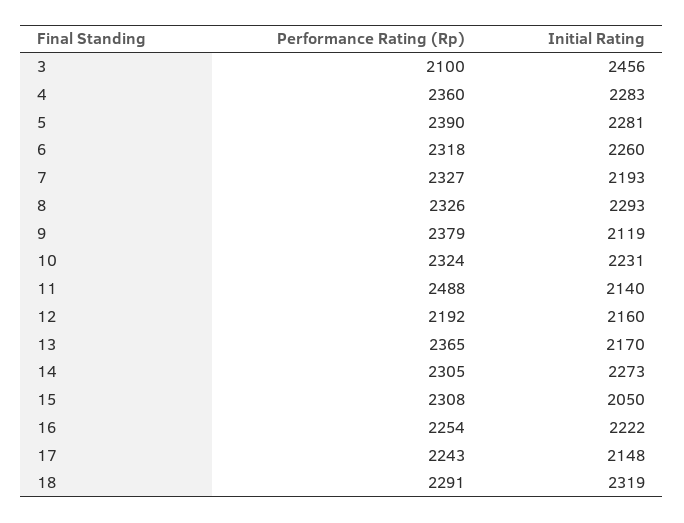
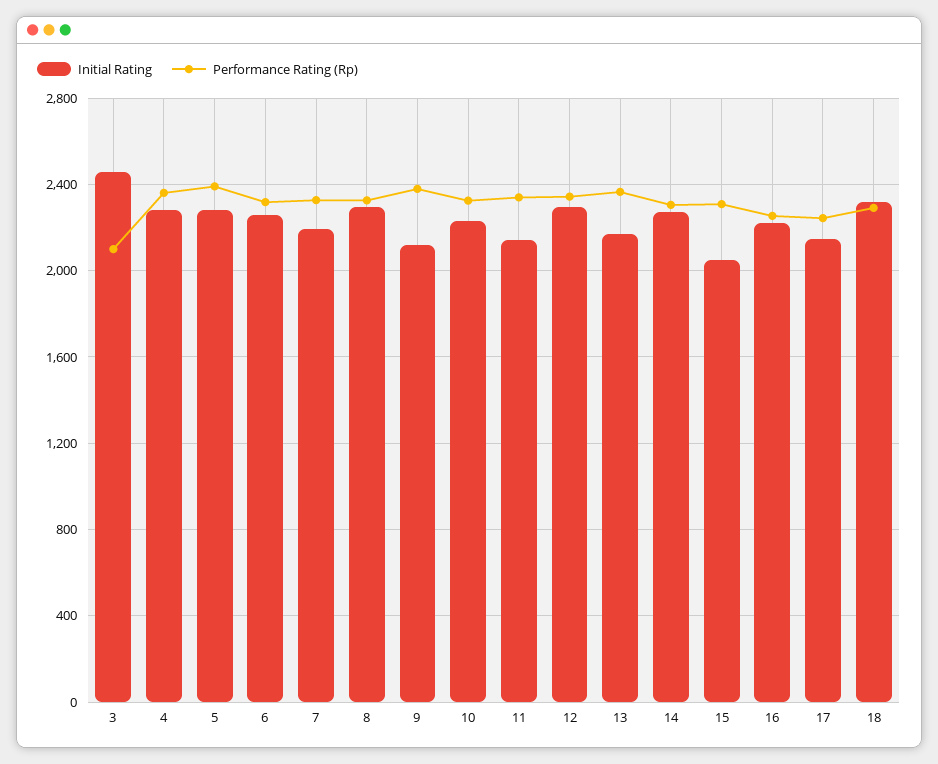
  {
    "Performance Rating (Rp)": {
      "3": 2100,
      "4": 2360,
      "5": 2390,
      "6": 2318,
      "7": 2327,
      "8": 2326,
      "9": 2379,
      "10": 2324,
-     "11": 2488,
+     "11": 2350,
-     "12": 2192,
+     "12": 2350,
      "13": 2365,
      "14": 2305,
      "15": 2308,
      "16": 2254,
      "17": 2243,
      "18": 2291
    },
    "Initial Rating": {
      "3": 2456,
      "4": 2283,
      "5": 2281,
      "6": 2260,
      "7": 2193,
      "8": 2293,
      "9": 2119,
      "10": 2231,
      "11": 2140,
-     "12": 2160,
+     "12": 2300,
      "13": 2170,
      "14": 2273,
      "15": 2050,
      "16": 2222,
      "17": 2148,
      "18": 2319
    }
  }

